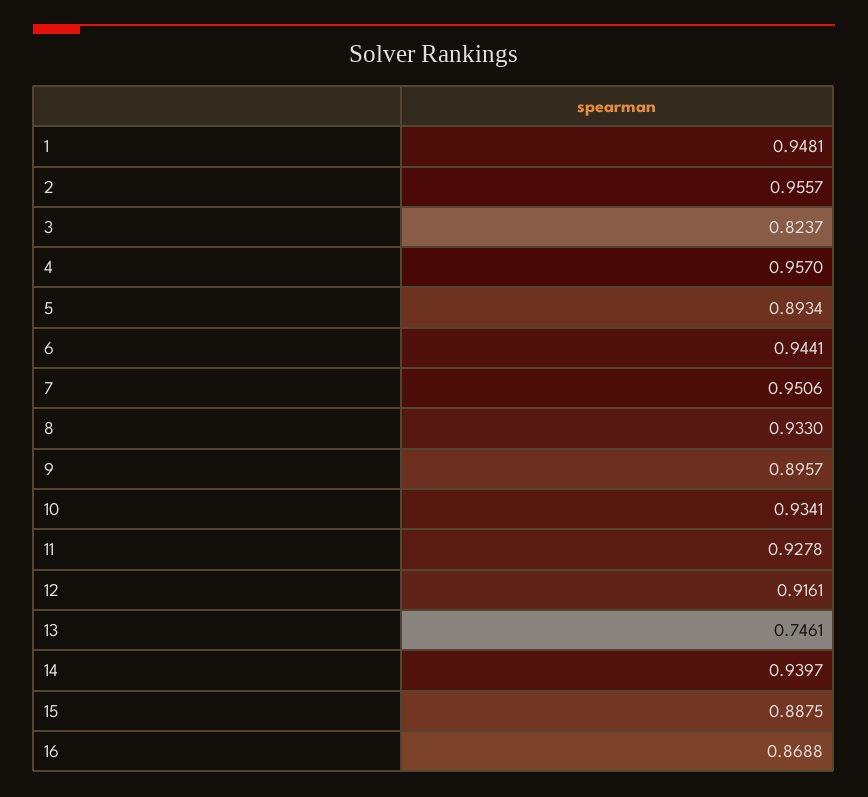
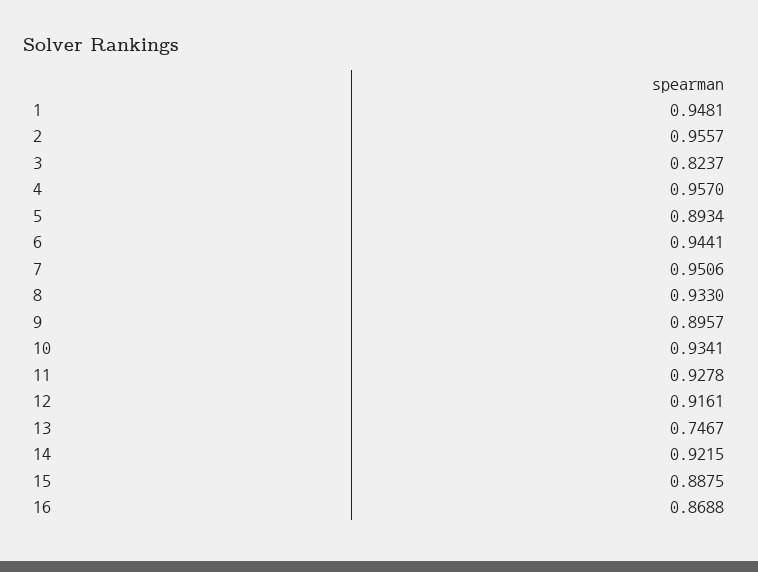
  {
    "1": 0.9481,
    "2": 0.9557,
    "3": 0.8237,
    "4": 0.957,
    "5": 0.8934,
    "6": 0.9441,
    "7": 0.9506,
    "8": 0.933,
    "9": 0.8957,
    "10": 0.9341,
    "11": 0.9278,
    "12": 0.9161,
-   "13": 0.7461,
+   "13": 0.7467,
-   "14": 0.9397,
+   "14": 0.9215,
    "15": 0.8875,
    "16": 0.8688
  }

